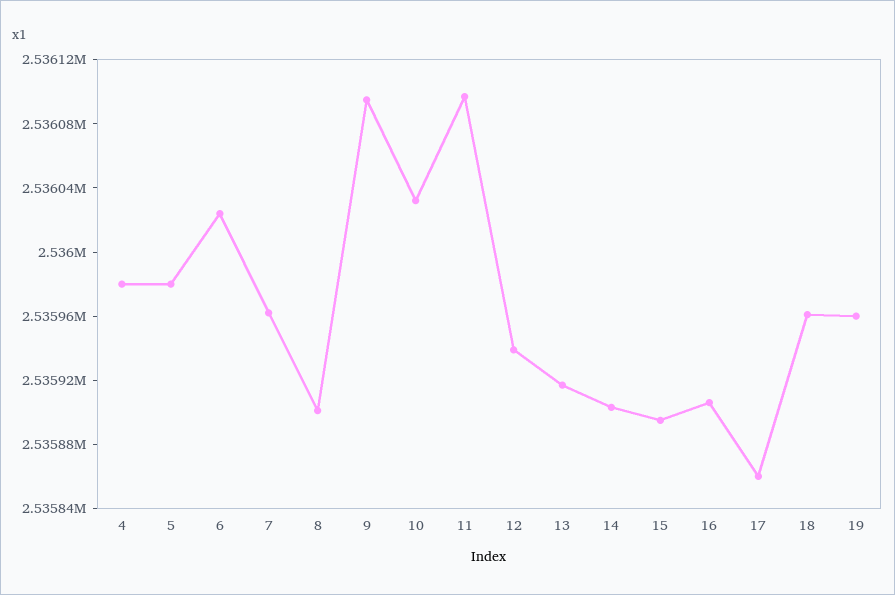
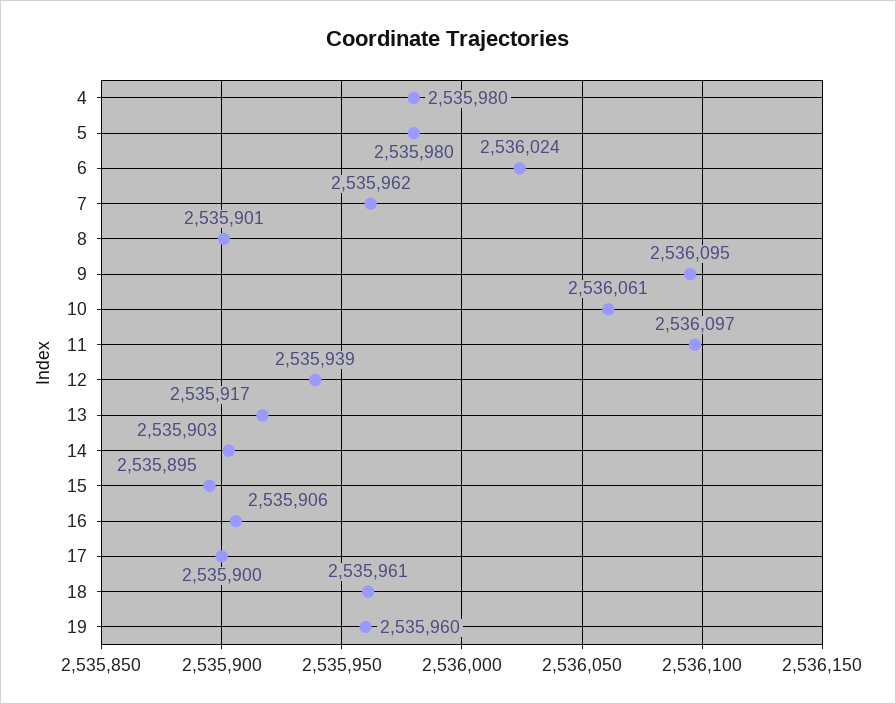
  {
    "4": 2535980,
    "5": 2535980,
    "6": 2536024,
    "7": 2535962,
    "8": 2535901,
    "9": 2536095,
-   "10": 2536030,
+   "10": 2536061,
    "11": 2536097,
    "12": 2535939,
    "13": 2535917,
    "14": 2535903,
    "15": 2535895,
    "16": 2535906,
-   "17": 2535860,
+   "17": 2535900,
    "18": 2535961,
    "19": 2535960
  }

